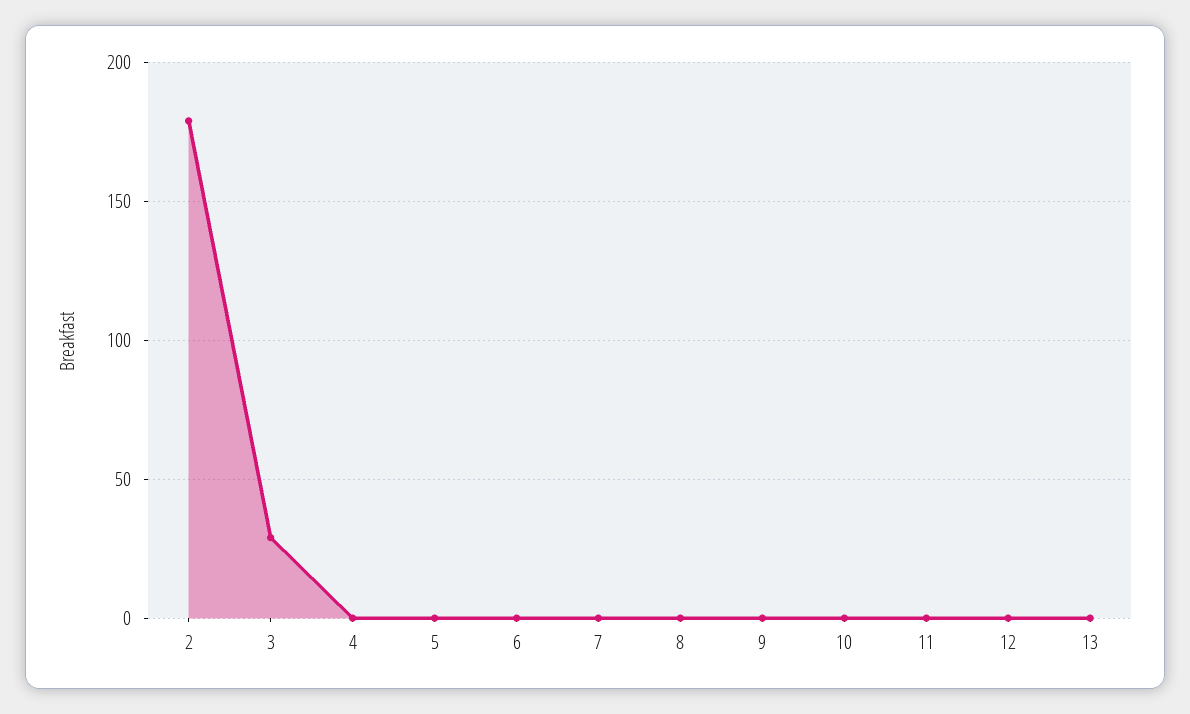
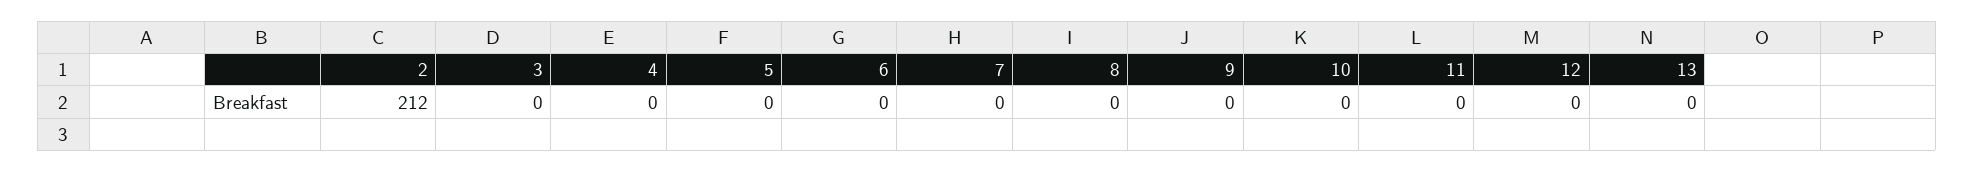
  {
-   "2": 180,
+   "2": 212,
-   "3": 30,
+   "3": 0,
    "4": 0,
    "5": 0,
    "6": 0,
    "7": 0,
    "8": 0,
    "9": 0,
    "10": 0,
    "11": 0,
    "12": 0,
    "13": 0
  }

